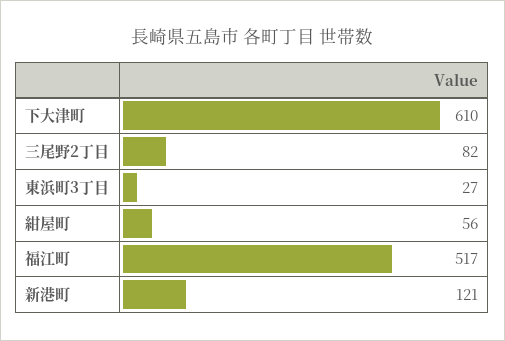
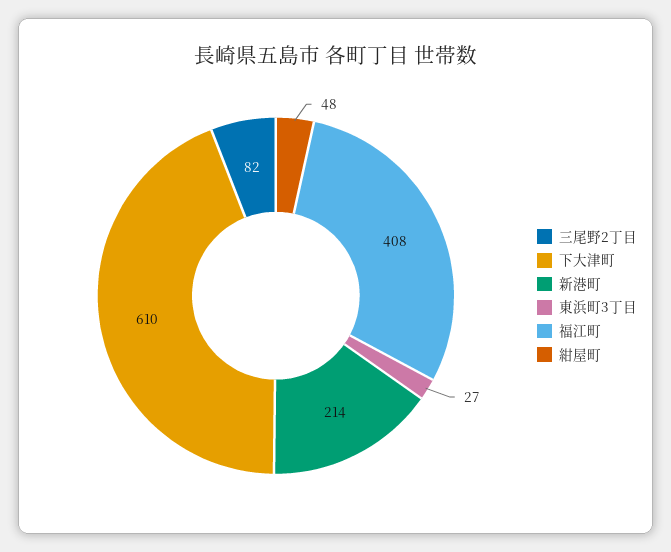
  {
    "下大津町": 610,
    "三尾野2丁目": 82,
    "東浜町3丁目": 27,
-   "紺屋町": 56,
+   "紺屋町": 48,
-   "福江町": 517,
+   "福江町": 408,
-   "新港町": 121
+   "新港町": 214
  }

